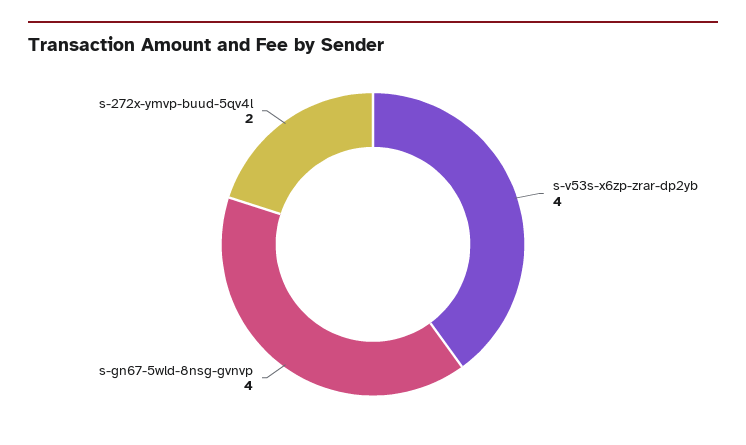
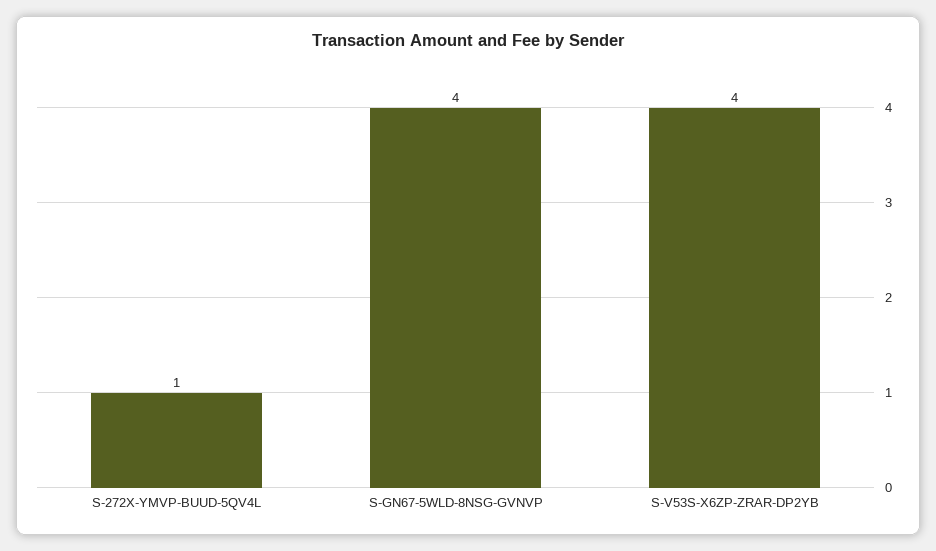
  {
    "s-v53s-x6zp-zrar-dp2yb": 4,
    "s-gn67-5wld-8nsg-gvnvp": 4,
-   "s-272x-ymvp-buud-5qv4l": 2
+   "s-272x-ymvp-buud-5qv4l": 1
  }

